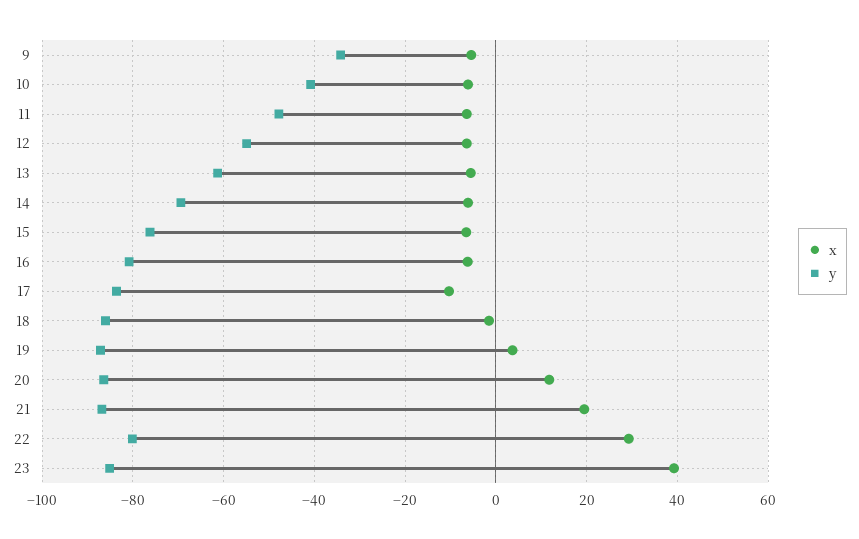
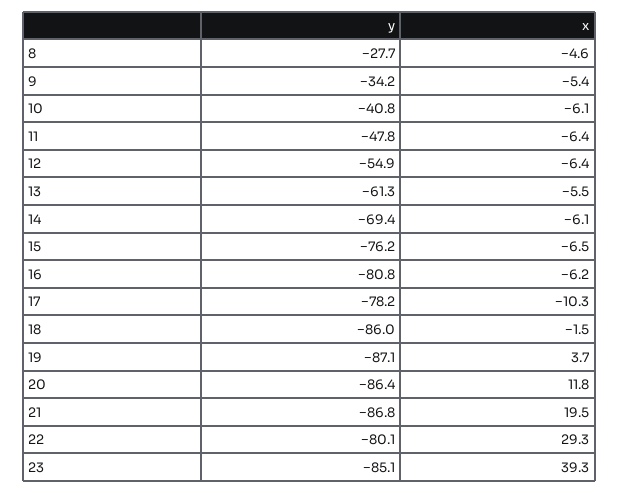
  {
    "x": {
      "9": -5.4,
      "10": -6.1,
      "11": -6.4,
      "12": -6.4,
      "13": -5.5,
      "14": -6.1,
      "15": -6.5,
      "16": -6.2,
      "17": -10.3,
      "18": -1.5,
      "19": 3.7,
      "20": 11.8,
      "21": 19.5,
      "22": 29.3,
-     "23": 39.3
+     "23": 39.3,
+     "8": -4.6
    },
    "y": {
      "9": -34.2,
      "10": -40.8,
      "11": -47.8,
      "12": -54.9,
      "13": -61.3,
      "14": -69.4,
      "15": -76.2,
      "16": -80.8,
-     "17": -84,
+     "17": -78.2,
      "18": -86,
      "19": -87.1,
      "20": -86.4,
      "21": -86.8,
      "22": -80.1,
-     "23": -85.1
+     "23": -85.1,
+     "8": -27.7
    }
  }

